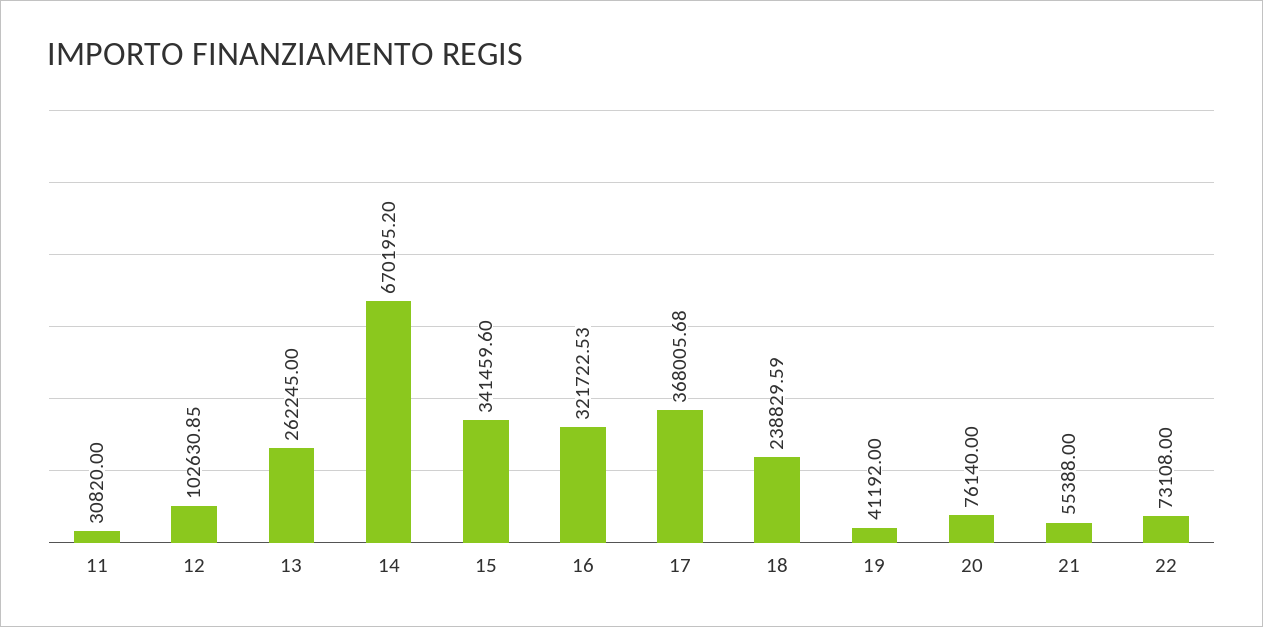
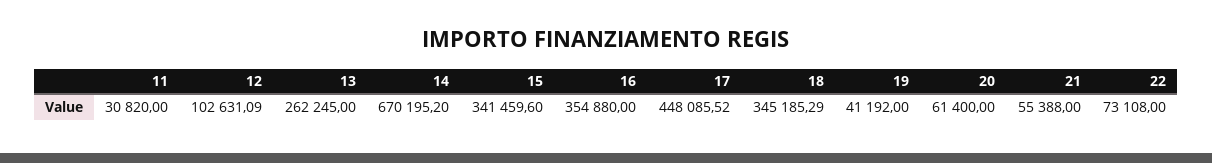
  {
    "11": 30820,
-   "12": 102630.85,
+   "12": 102631.09,
    "13": 262245,
    "14": 670195.2,
    "15": 341459.6,
-   "16": 321722.53,
+   "16": 354880,
-   "17": 368005.68,
+   "17": 448085.52,
-   "18": 238829.59,
+   "18": 345185.29,
    "19": 41192,
-   "20": 76140,
+   "20": 61400,
    "21": 55388,
    "22": 73108
  }

